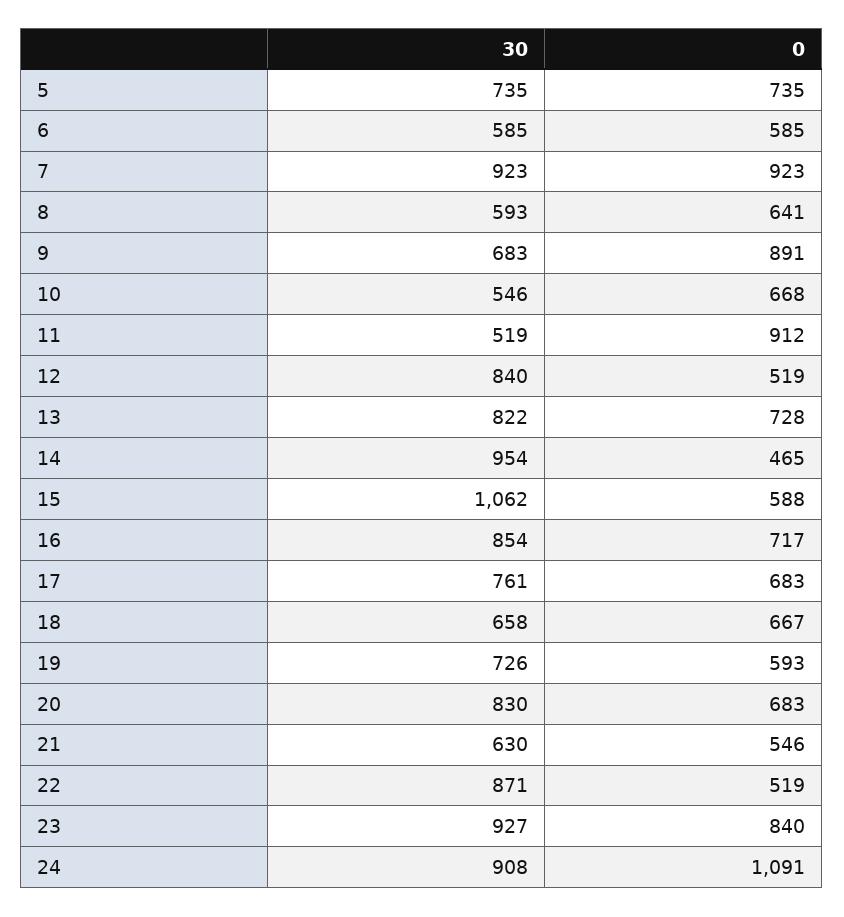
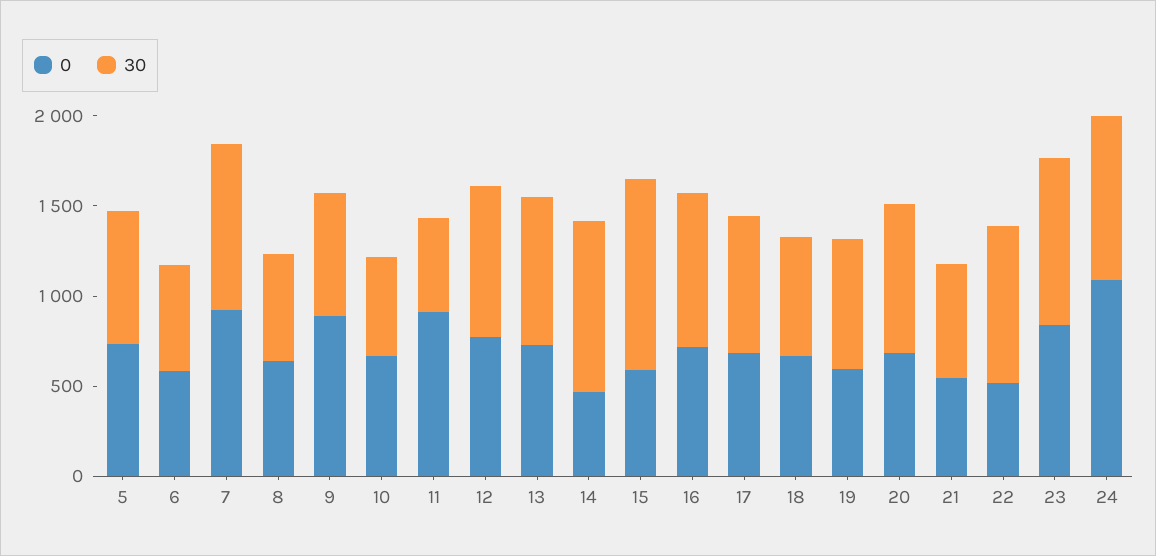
  {
    "30": {
      "5": 735,
      "6": 585,
      "7": 923,
      "8": 593,
      "9": 683,
      "10": 546,
      "11": 519,
      "12": 840,
      "13": 822,
      "14": 954,
      "15": 1062,
      "16": 854,
      "17": 761,
      "18": 658,
      "19": 726,
      "20": 830,
      "21": 630,
      "22": 871,
      "23": 927,
      "24": 908
    },
    "0": {
      "5": 735,
      "6": 585,
      "7": 923,
      "8": 641,
      "9": 891,
      "10": 668,
      "11": 912,
-     "12": 519,
+     "12": 800,
      "13": 728,
      "14": 465,
      "15": 588,
      "16": 717,
      "17": 683,
      "18": 667,
      "19": 593,
      "20": 683,
      "21": 546,
      "22": 519,
      "23": 840,
      "24": 1091
    }
  }

